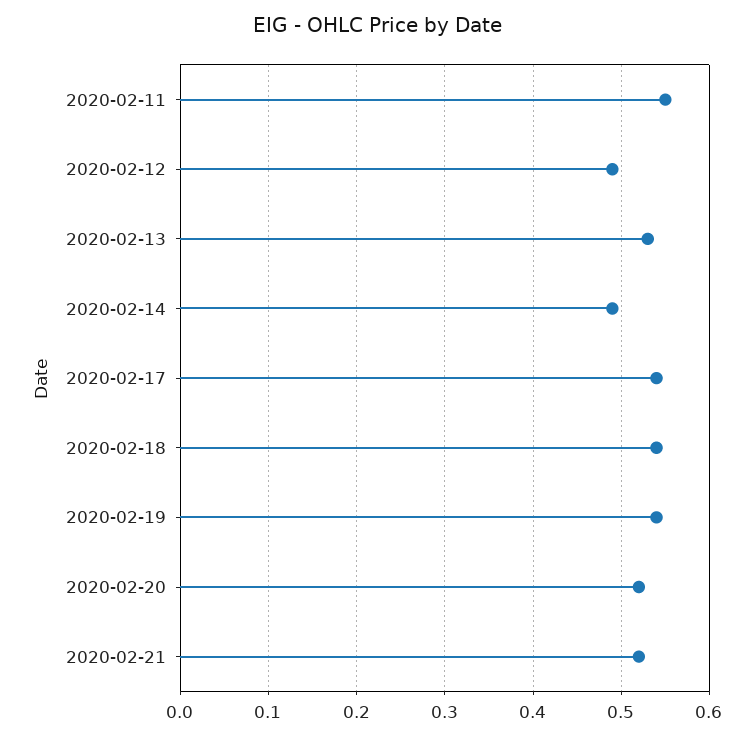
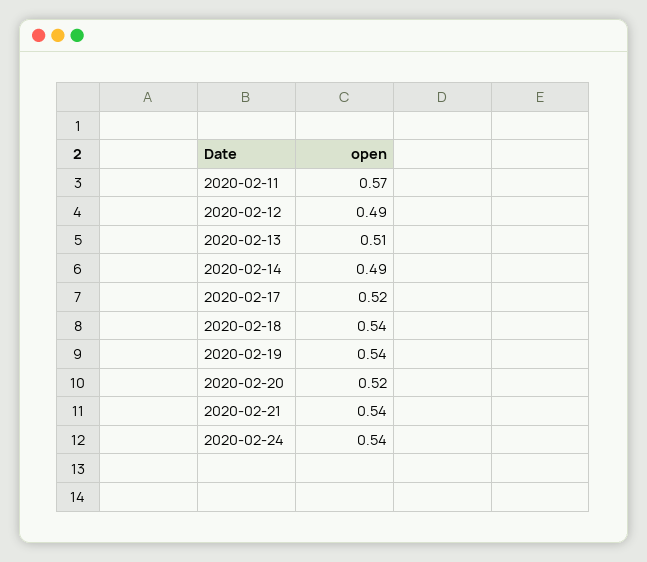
  {
-   "2020-02-11": 0.55,
+   "2020-02-11": 0.57,
    "2020-02-12": 0.49,
-   "2020-02-13": 0.53,
+   "2020-02-13": 0.51,
    "2020-02-14": 0.49,
-   "2020-02-17": 0.54,
+   "2020-02-17": 0.52,
    "2020-02-18": 0.54,
    "2020-02-19": 0.54,
    "2020-02-20": 0.52,
-   "2020-02-21": 0.52
+   "2020-02-21": 0.54,
+   "2020-02-24": 0.54
  }

